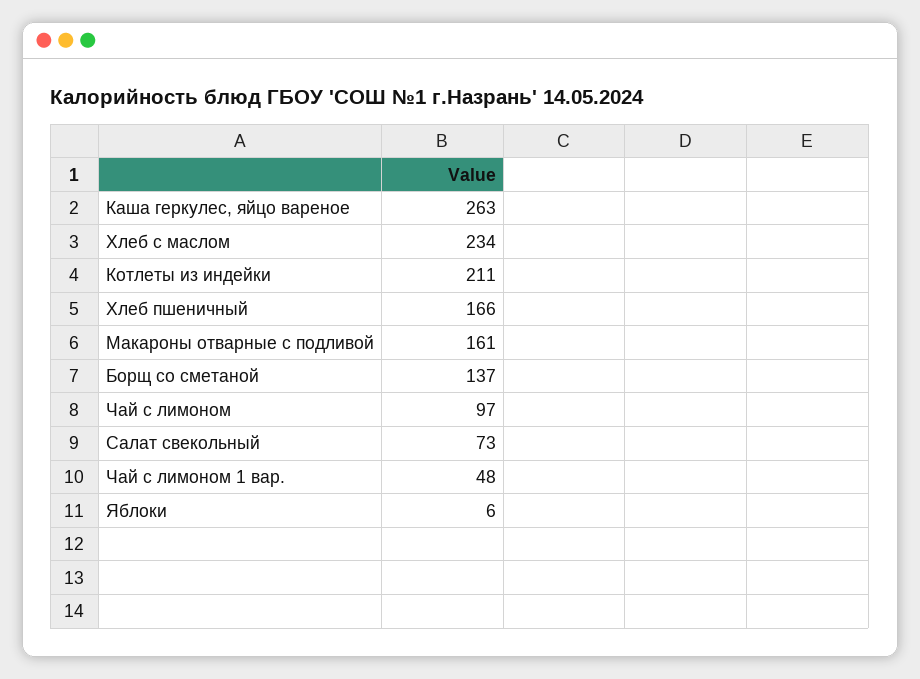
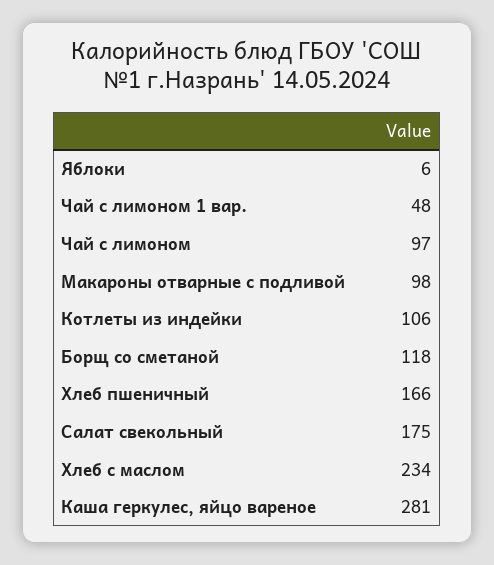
  {
-   "Каша геркулес, яйцо вареное": 263,
+   "Каша геркулес, яйцо вареное": 281,
    "Хлеб с маслом": 234,
-   "Котлеты из индейки": 211,
+   "Котлеты из индейки": 106,
    "Хлеб пшеничный": 166,
-   "Макароны отварные с подливой": 161,
+   "Макароны отварные с подливой": 98,
-   "Борщ со сметаной": 137,
+   "Борщ со сметаной": 118,
    "Чай с лимоном": 97,
-   "Салат свекольный": 73,
+   "Салат свекольный": 175,
    "Чай с лимоном 1 вар.": 48,
    "Яблоки": 6
  }

